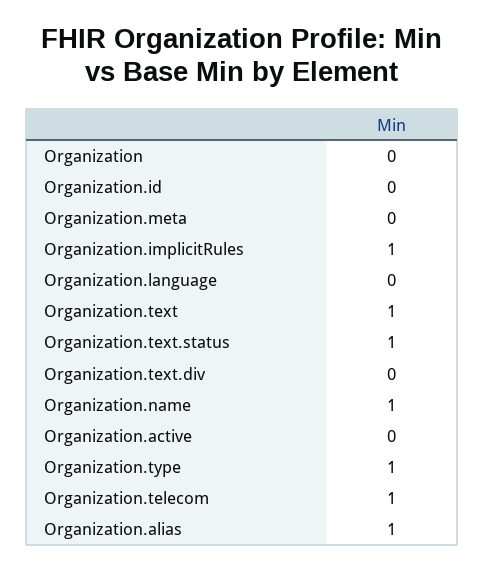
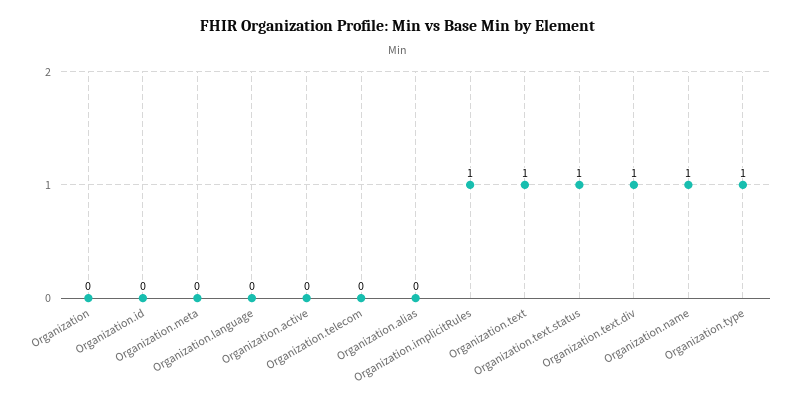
  {
    "Organization": 0,
    "Organization.id": 0,
    "Organization.meta": 0,
    "Organization.implicitRules": 1,
    "Organization.language": 0,
    "Organization.text": 1,
    "Organization.text.status": 1,
-   "Organization.text.div": 0,
+   "Organization.text.div": 1,
    "Organization.name": 1,
    "Organization.active": 0,
    "Organization.type": 1,
-   "Organization.telecom": 1,
+   "Organization.telecom": 0,
-   "Organization.alias": 1
+   "Organization.alias": 0
  }

